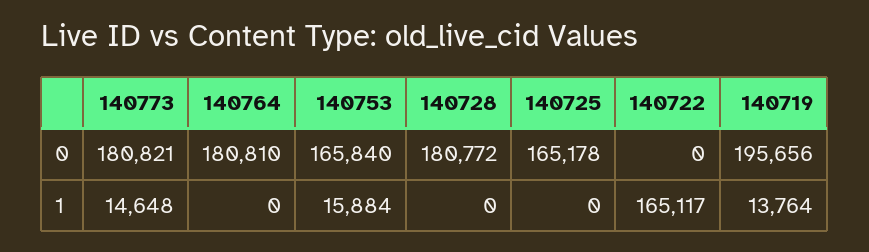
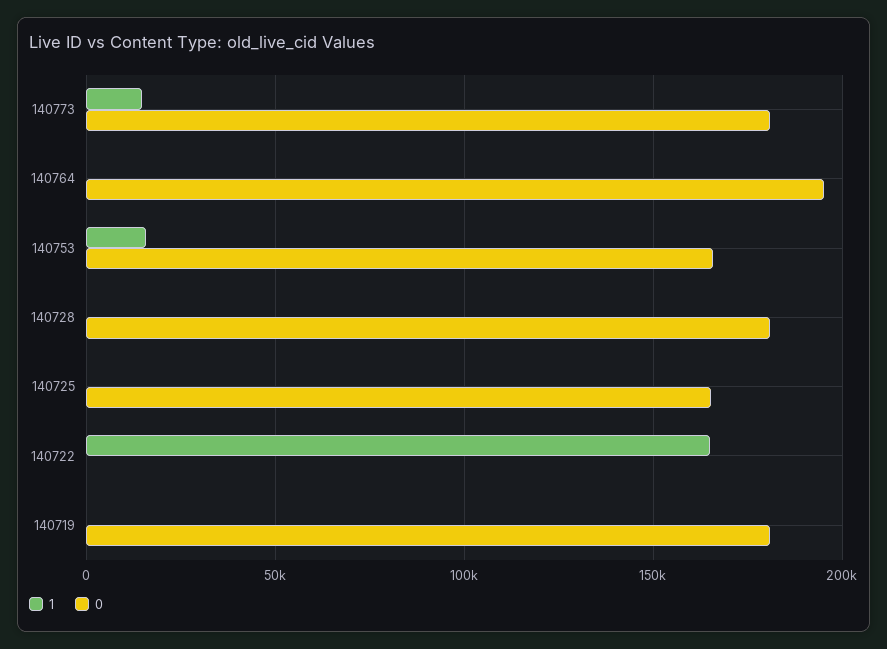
  {
    "0": {
      "140773": 180821,
-     "140764": 180810,
+     "140764": 195000,
      "140753": 165840,
      "140728": 180772,
      "140725": 165178,
      "140722": 0,
-     "140719": 195656
+     "140719": 180000
    },
    "1": {
      "140773": 14648,
      "140764": 0,
      "140753": 15884,
      "140728": 0,
      "140725": 0,
      "140722": 165117,
-     "140719": 13764
+     "140719": 0
    }
  }

